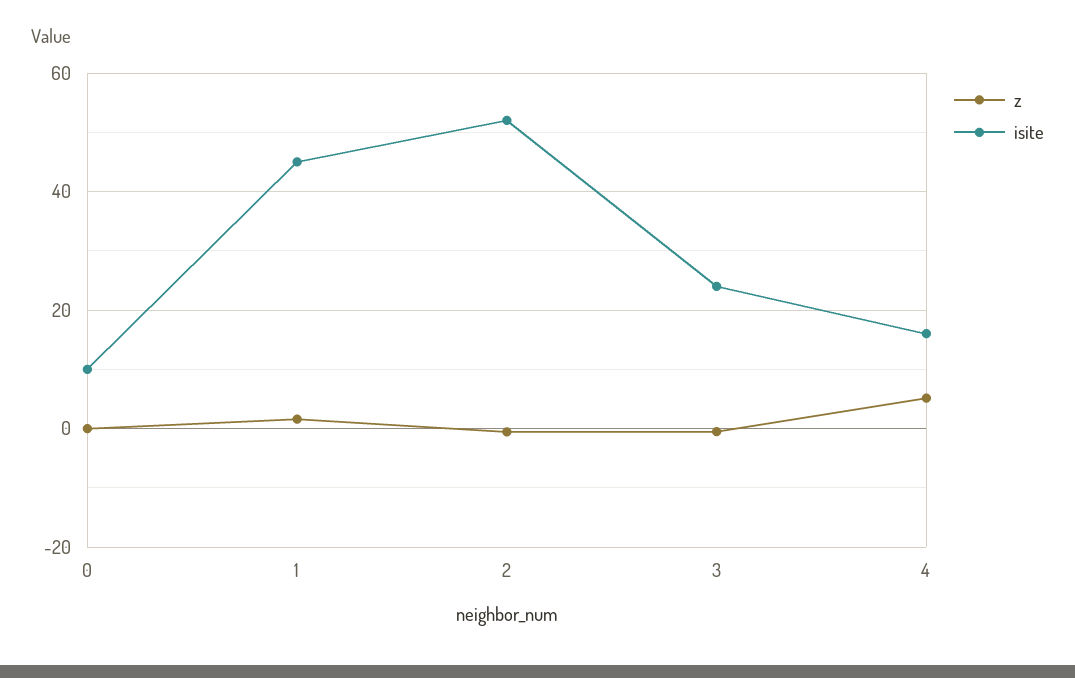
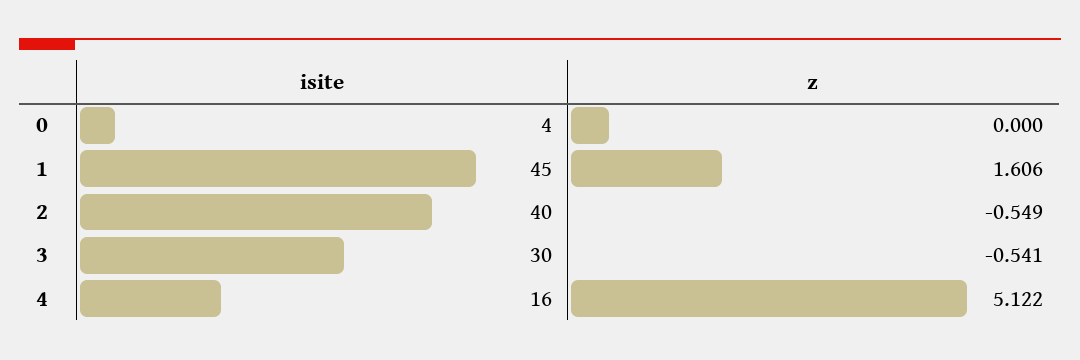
  {
    "z": {
      "0": 0,
      "1": 1.606,
      "2": -0.549,
      "3": -0.541,
      "4": 5.122
    },
    "isite": {
-     "0": 10,
+     "0": 4,
      "1": 45,
-     "2": 52,
+     "2": 40,
-     "3": 24,
+     "3": 30,
      "4": 16
    }
  }

